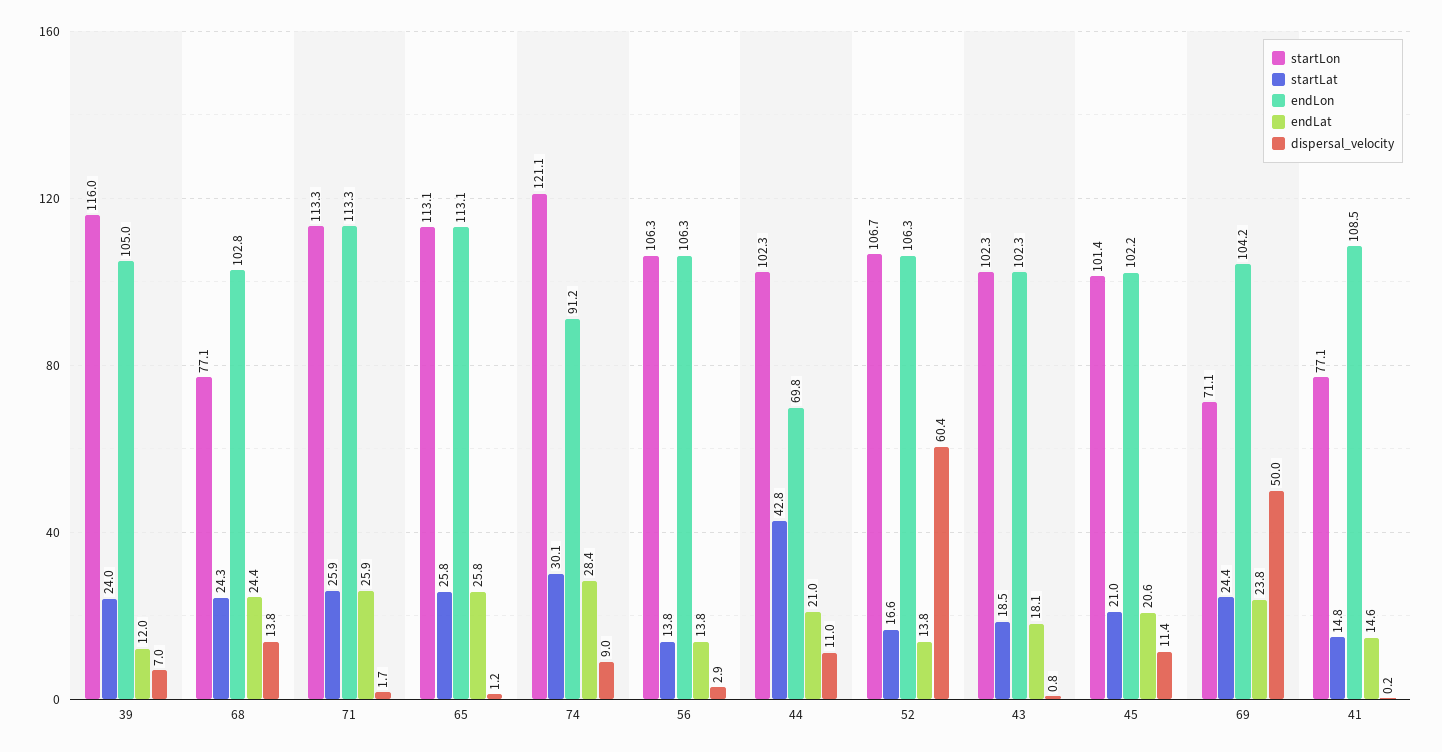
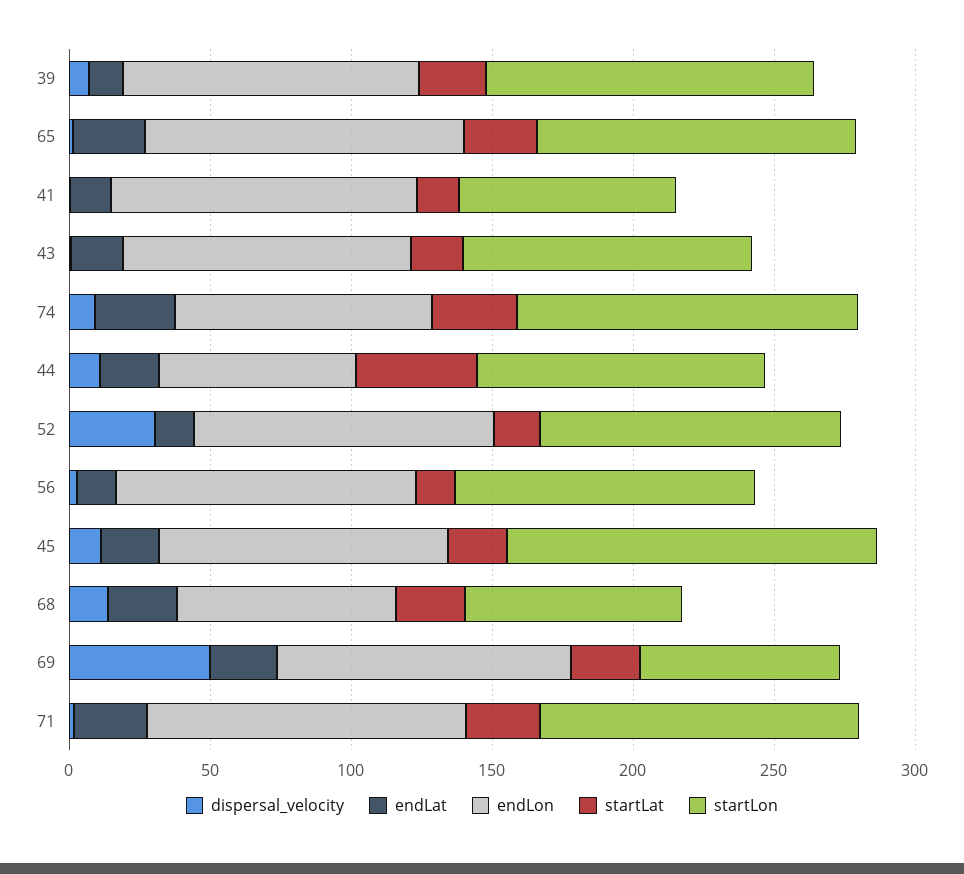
  {
    "startLon": {
      "39": 116,
      "68": 77.1,
      "71": 113.3,
      "65": 113.1,
      "74": 121.1,
      "56": 106.3,
      "44": 102.3,
      "52": 106.7,
      "43": 102.3,
-     "45": 101.4,
+     "45": 130,
      "69": 71.1,
      "41": 77.1
    },
    "startLat": {
      "39": 24,
      "68": 24.3,
      "71": 25.9,
      "65": 25.8,
      "74": 30.1,
      "56": 13.8,
      "44": 42.8,
      "52": 16.6,
      "43": 18.5,
      "45": 21,
      "69": 24.4,
      "41": 14.8
    },
    "endLon": {
      "39": 105,
-     "68": 102.8,
+     "68": 80,
      "71": 113.3,
      "65": 113.1,
      "74": 91.2,
      "56": 106.3,
      "44": 69.8,
      "52": 106.3,
      "43": 102.3,
      "45": 102.2,
      "69": 104.2,
      "41": 108.5
    },
    "endLat": {
      "39": 12,
      "68": 24.4,
      "71": 25.9,
      "65": 25.8,
      "74": 28.4,
      "56": 13.8,
      "44": 21,
      "52": 13.8,
      "43": 18.1,
      "45": 20.6,
      "69": 23.8,
      "41": 14.6
    },
    "dispersal_velocity": {
      "39": 7,
      "68": 13.8,
      "71": 1.7,
      "65": 1.2,
      "74": 9,
      "56": 2.9,
      "44": 11,
-     "52": 60.4,
+     "52": 30,
      "43": 0.8,
      "45": 11.4,
      "69": 50,
      "41": 0.2
    }
  }

